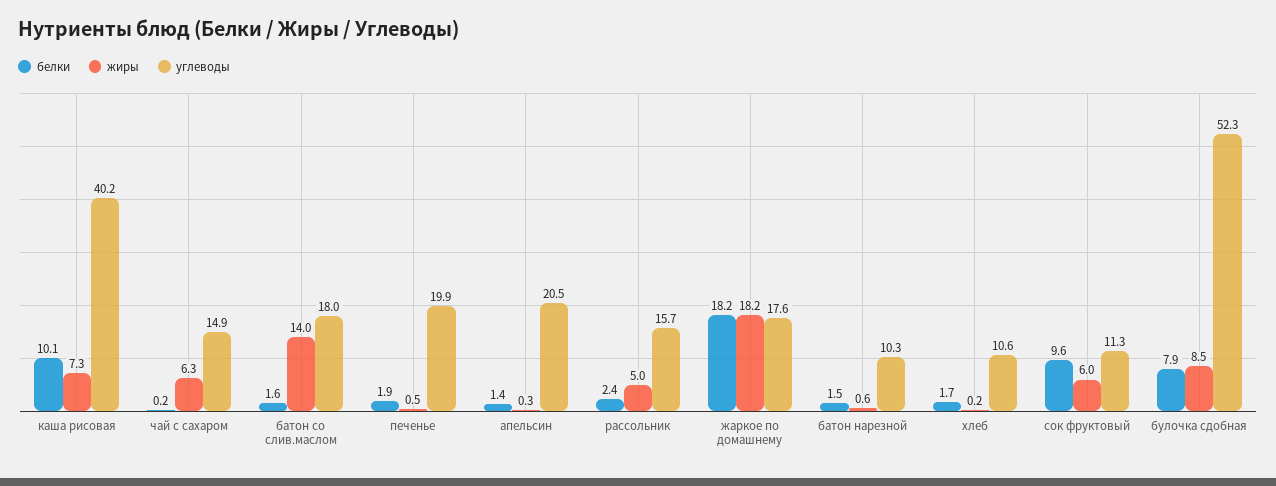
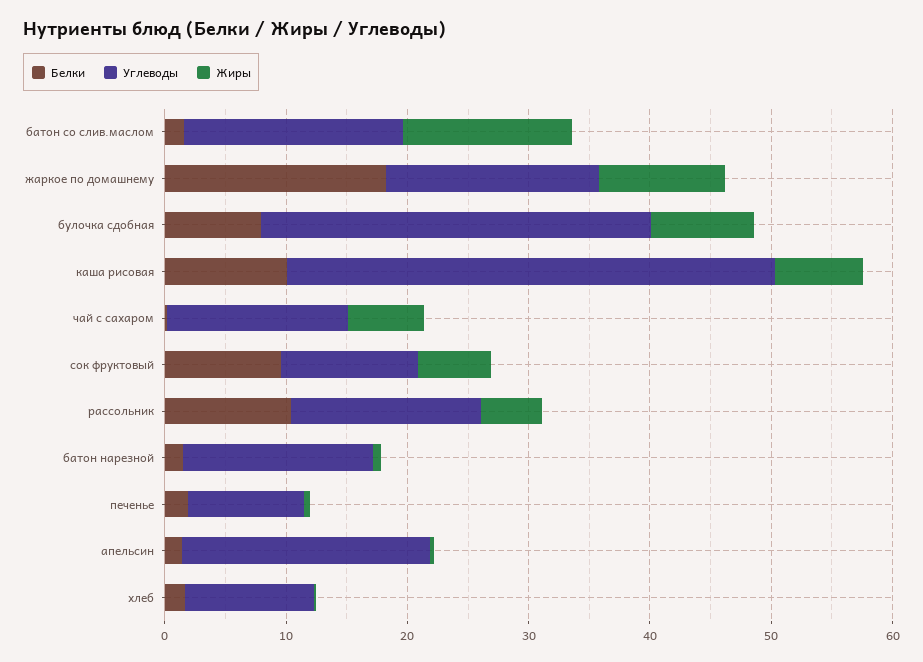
  {
    "белки": {
      "каша рисовая": 10.1,
      "чай с сахаром": 0.2,
      "батон со слив.маслом": 1.6,
      "печенье": 1.9,
      "апельсин": 1.4,
-     "рассольник": 2.4,
+     "рассольник": 10,
      "жаркое по домашнему": 18.2,
      "батон нарезной": 1.5,
      "хлеб": 1.7,
      "сок фруктовый": 9.6,
      "булочка сдобная": 7.9
    },
    "жиры": {
      "каша рисовая": 7.3,
      "чай с сахаром": 6.3,
      "батон со слив.маслом": 14,
      "печенье": 0.5,
      "апельсин": 0.3,
      "рассольник": 5,
-     "жаркое по домашнему": 18.2,
+     "жаркое по домашнему": 10,
      "батон нарезной": 0.6,
      "хлеб": 0.2,
      "сок фруктовый": 6,
      "булочка сдобная": 8.5
    },
    "углеводы": {
      "каша рисовая": 40.2,
      "чай с сахаром": 14.9,
      "батон со слив.маслом": 18,
-     "печенье": 19.9,
+     "печенье": 10,
      "апельсин": 20.5,
      "рассольник": 15.7,
      "жаркое по домашнему": 17.6,
-     "батон нарезной": 10.3,
+     "батон нарезной": 16,
      "хлеб": 10.6,
      "сок фруктовый": 11.3,
-     "булочка сдобная": 52.3
+     "булочка сдобная": 32
    }
  }

